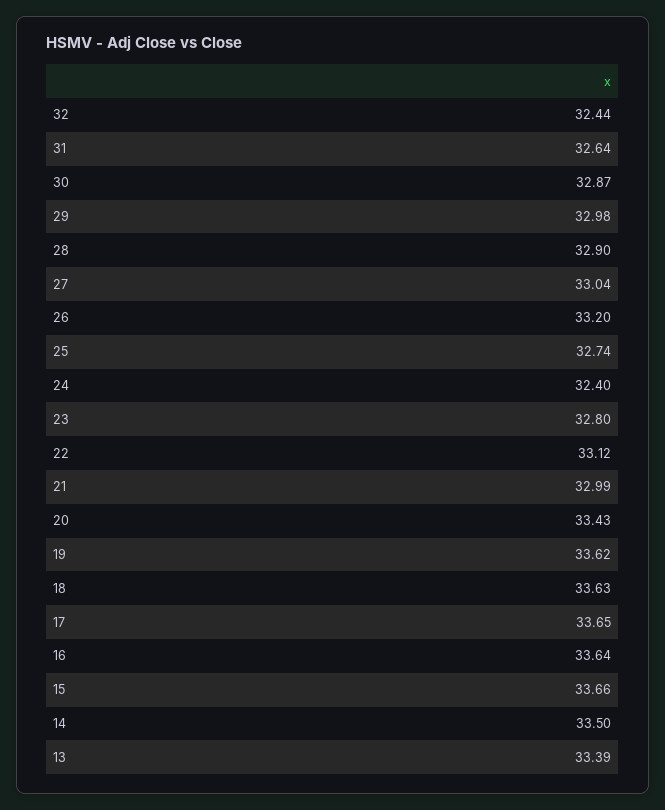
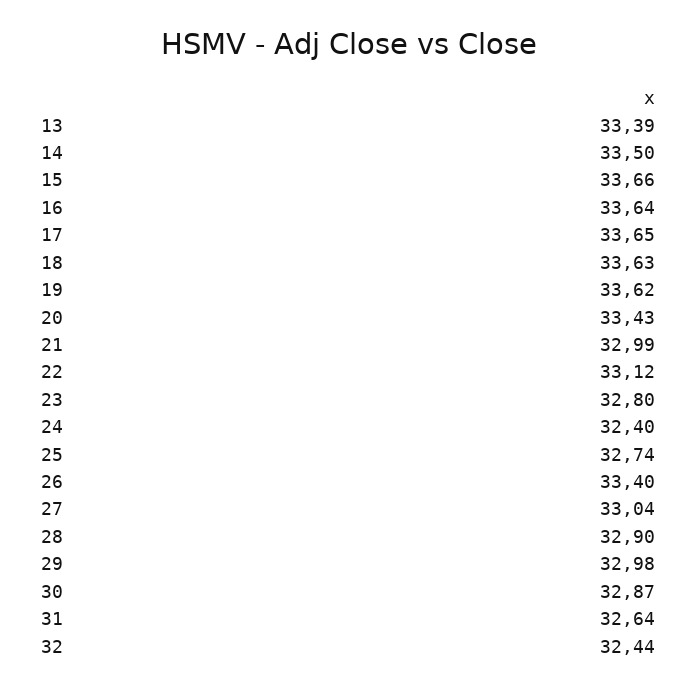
  {
    "32": 32.44,
    "31": 32.64,
    "30": 32.87,
    "29": 32.98,
    "28": 32.9,
    "27": 33.04,
-   "26": 33.2,
+   "26": 33.4,
    "25": 32.74,
    "24": 32.4,
    "23": 32.8,
    "22": 33.12,
    "21": 32.99,
    "20": 33.43,
    "19": 33.62,
    "18": 33.63,
    "17": 33.65,
    "16": 33.64,
    "15": 33.66,
    "14": 33.5,
    "13": 33.39
  }

